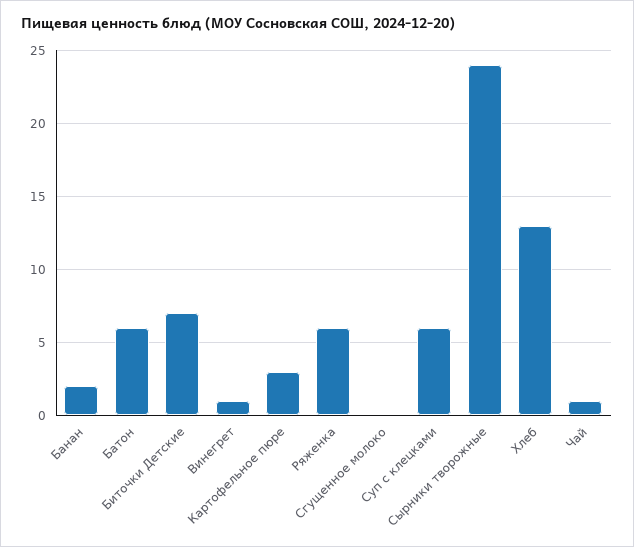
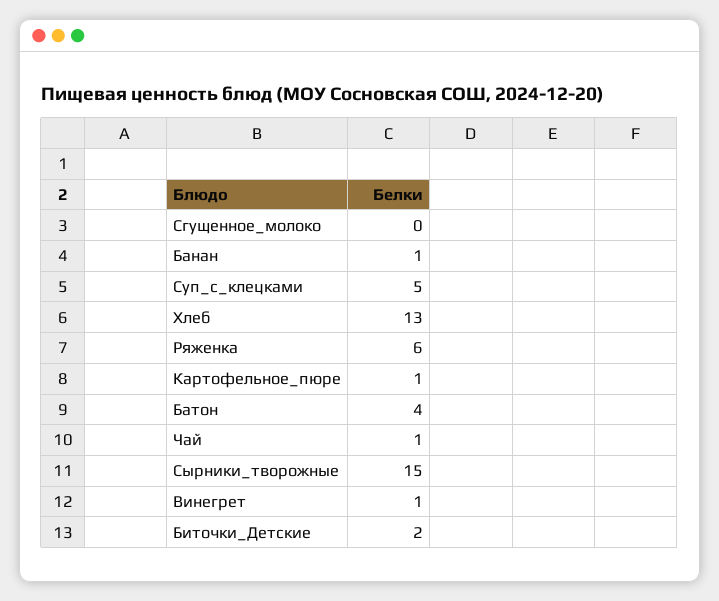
  {
-   "Банан": 2,
+   "Банан": 1,
-   "Батон": 6,
+   "Батон": 4,
-   "Биточки Детские": 7,
+   "Биточки Детские": 2,
    "Винегрет": 1,
-   "Картофельное пюре": 3,
+   "Картофельное пюре": 1,
    "Ряженка": 6,
    "Сгущенное молоко": 0,
-   "Суп с клецками": 6,
+   "Суп с клецками": 5,
-   "Сырники творожные": 24,
+   "Сырники творожные": 15,
    "Хлеб": 13,
    "Чай": 1
  }

